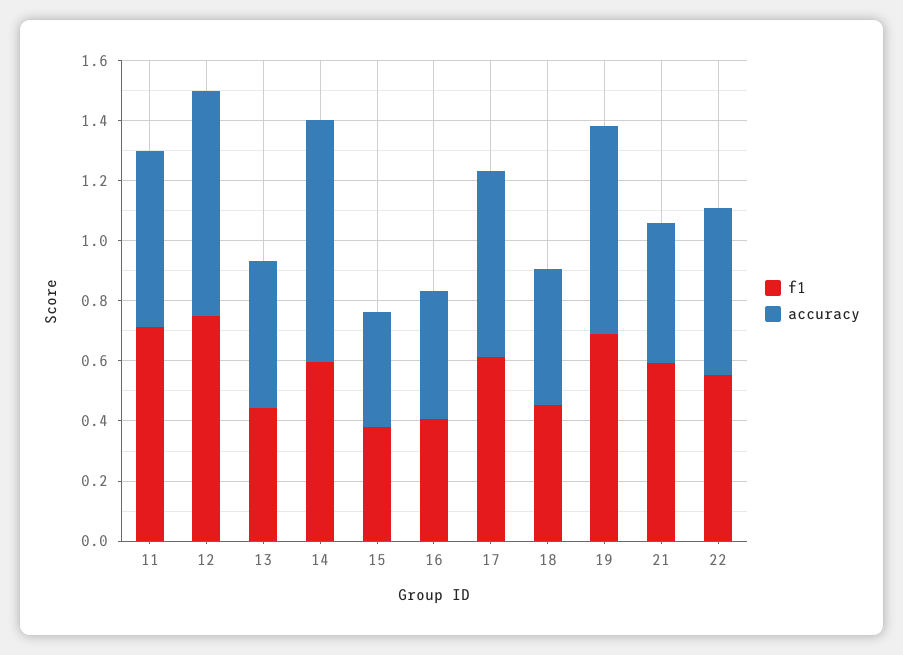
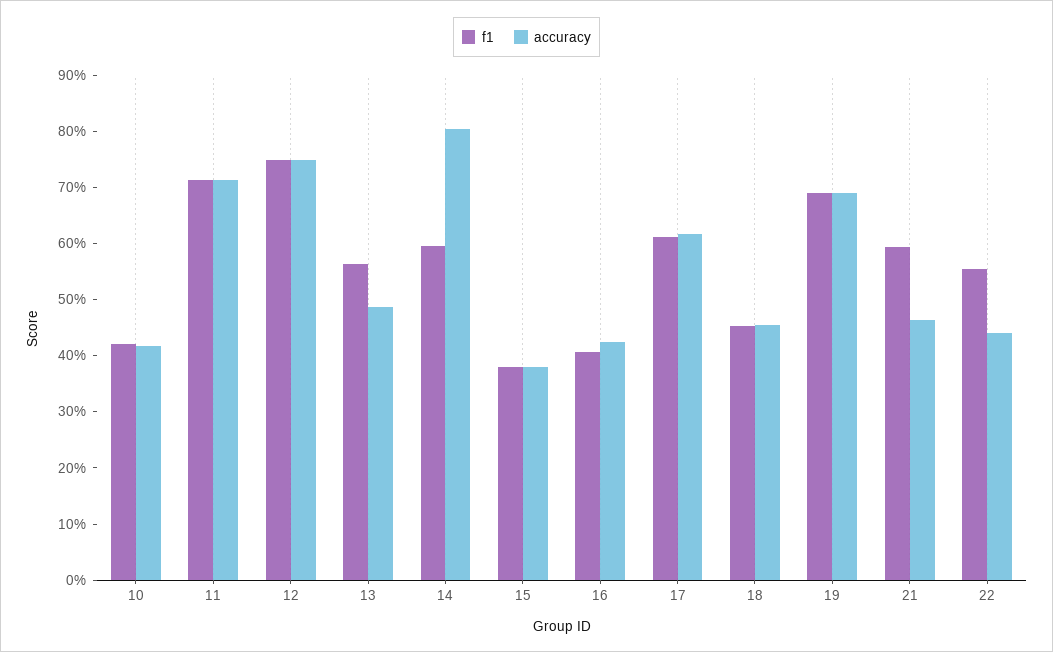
  {
    "f1": {
      "11": 0.72,
      "12": 0.74,
-     "13": 0.45,
+     "13": 0.56,
      "14": 0.6,
      "15": 0.38,
      "16": 0.4,
      "17": 0.62,
      "18": 0.46,
      "19": 0.7,
      "21": 0.6,
-     "22": 0.56
+     "22": 0.56,
+     "10": 0.42
    },
    "accuracy": {
-     "11": 0.6,
+     "11": 0.72,
      "12": 0.76,
      "13": 0.48,
      "14": 0.8,
      "15": 0.38,
      "16": 0.42,
      "17": 0.62,
      "18": 0.46,
      "19": 0.7,
      "21": 0.46,
-     "22": 0.55
+     "22": 0.44,
+     "10": 0.42
    }
  }

